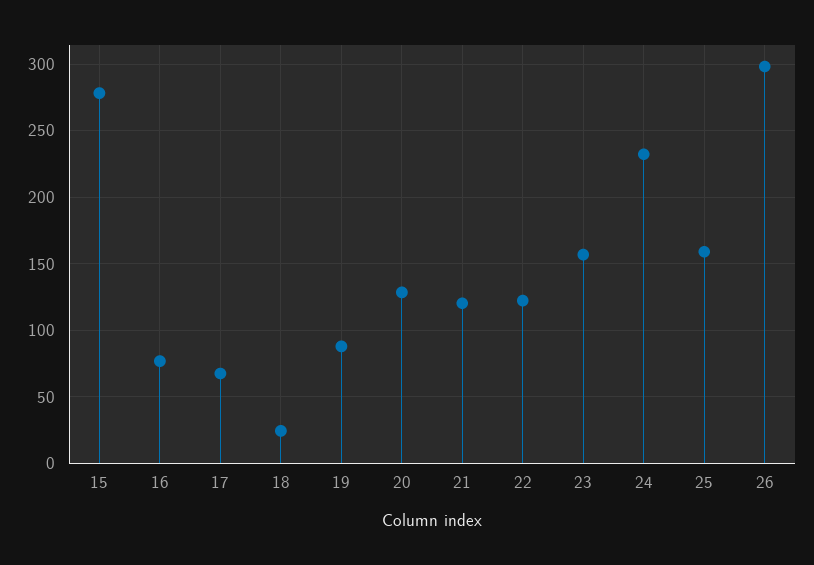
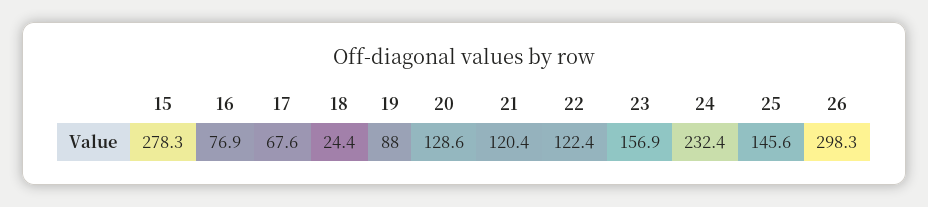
  {
    "15": 278.3,
    "16": 76.9,
    "17": 67.6,
    "18": 24.4,
    "19": 88,
    "20": 128.6,
    "21": 120.4,
    "22": 122.4,
    "23": 156.9,
    "24": 232.4,
-   "25": 160,
+   "25": 145.6,
    "26": 298.3
  }

